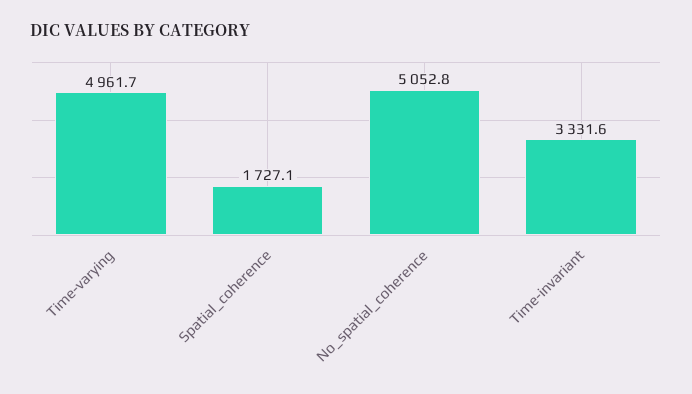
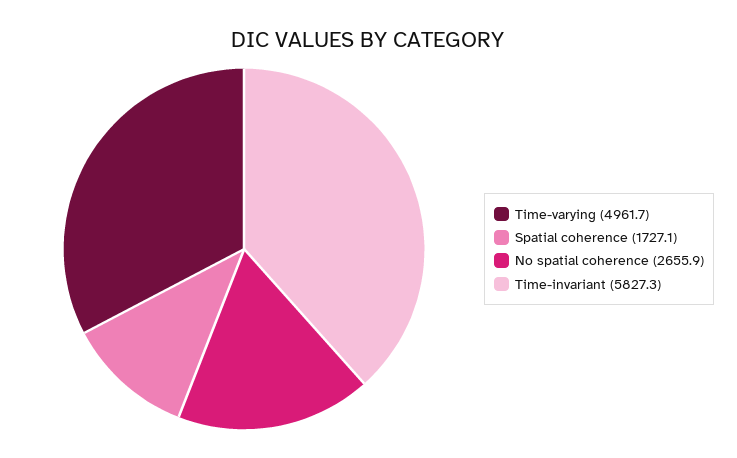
  {
    "Time-varying": 4961.7,
    "Spatial_coherence": 1727.1,
-   "No_spatial_coherence": 5052.8,
+   "No_spatial_coherence": 2655.9,
-   "Time-invariant": 3331.6
+   "Time-invariant": 5827.3
  }

